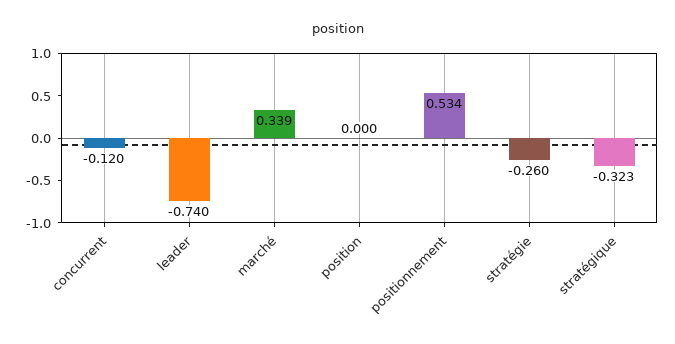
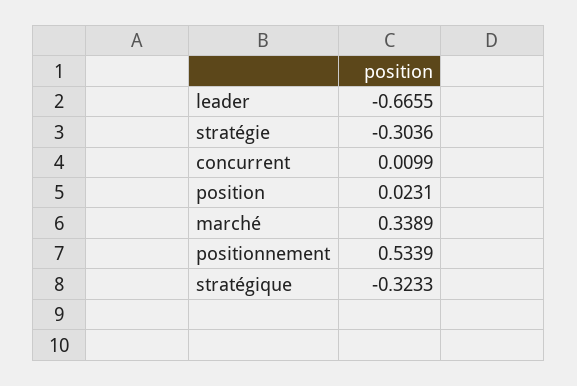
  {
-   "concurrent": -0.12,
+   "concurrent": 0.0099,
-   "leader": -0.74,
+   "leader": -0.6655,
    "marché": 0.3389,
-   "position": 0,
+   "position": 0.0231,
    "positionnement": 0.5339,
-   "stratégie": -0.26,
+   "stratégie": -0.3036,
    "stratégique": -0.3233
  }

